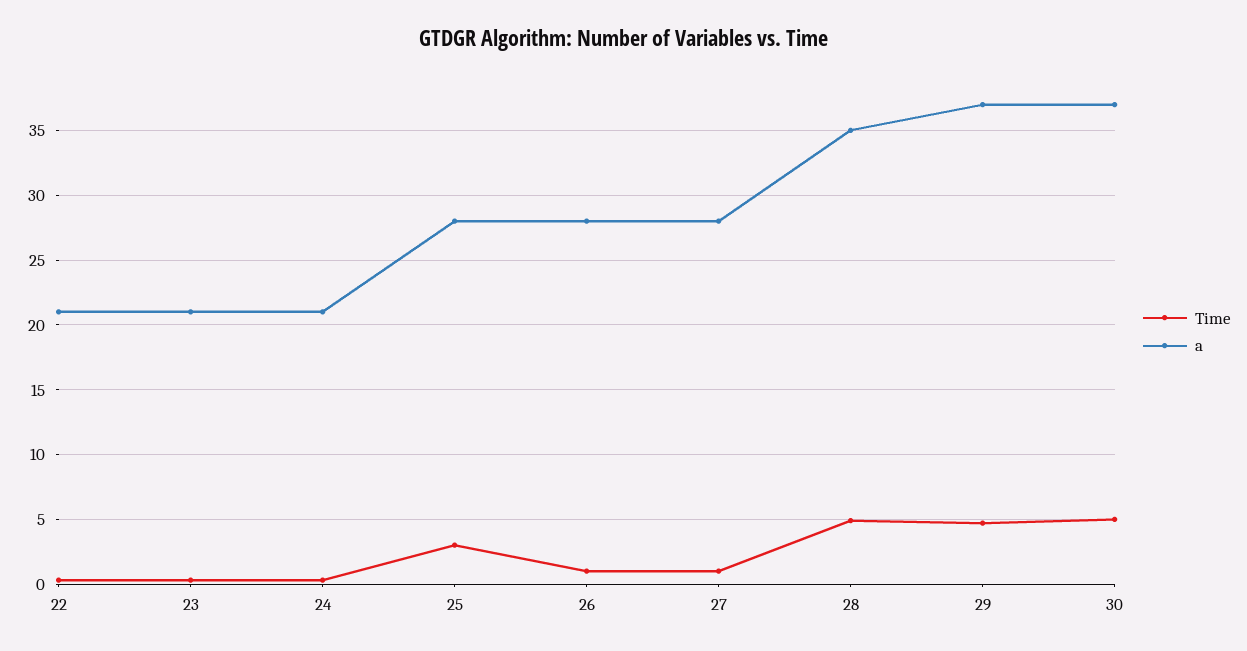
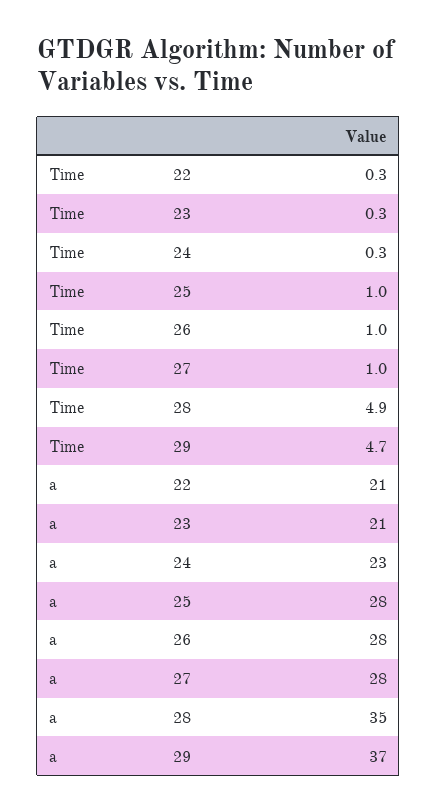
  {
    "Time": {
      "22": 0.3,
      "23": 0.3,
      "24": 0.3,
-     "25": 3,
+     "25": 1,
      "26": 1,
      "27": 1,
      "28": 4.9,
-     "29": 4.7,
+     "29": 4.7
-     "30": 5
    },
    "a": {
      "22": 21,
      "23": 21,
-     "24": 21,
+     "24": 23,
      "25": 28,
      "26": 28,
      "27": 28,
      "28": 35,
-     "29": 37,
+     "29": 37
-     "30": 37
    }
  }

